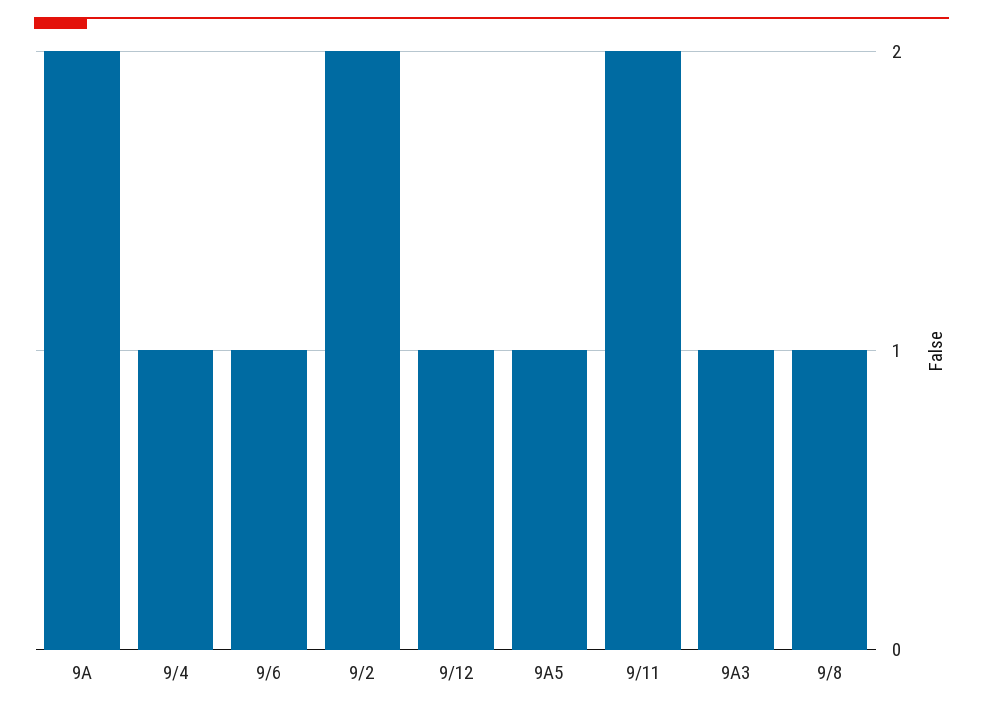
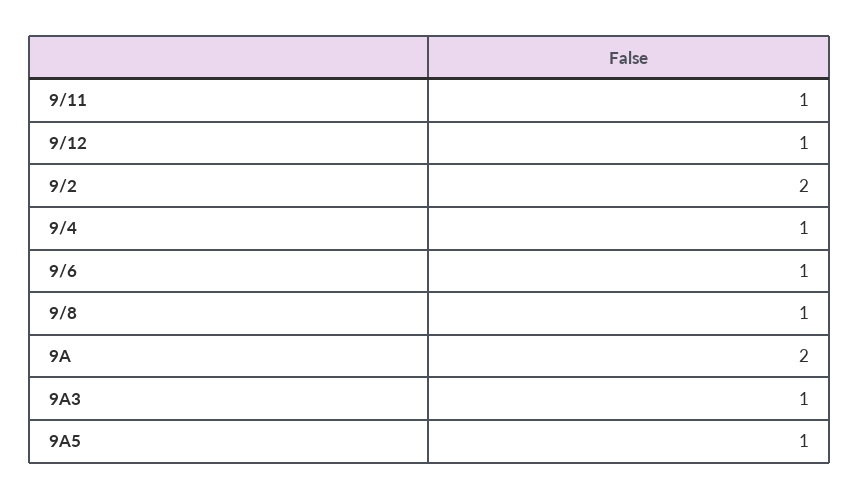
  {
    "9A": 2,
    "9/4": 1,
    "9/6": 1,
    "9/2": 2,
    "9/12": 1,
    "9A5": 1,
-   "9/11": 2,
+   "9/11": 1,
    "9A3": 1,
    "9/8": 1
  }

